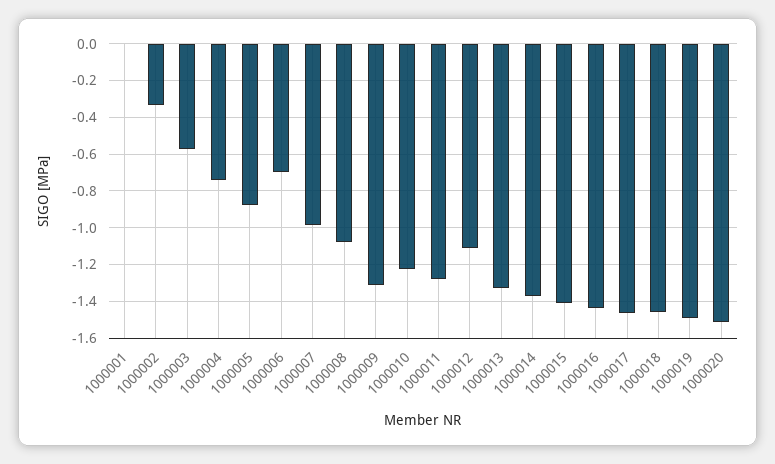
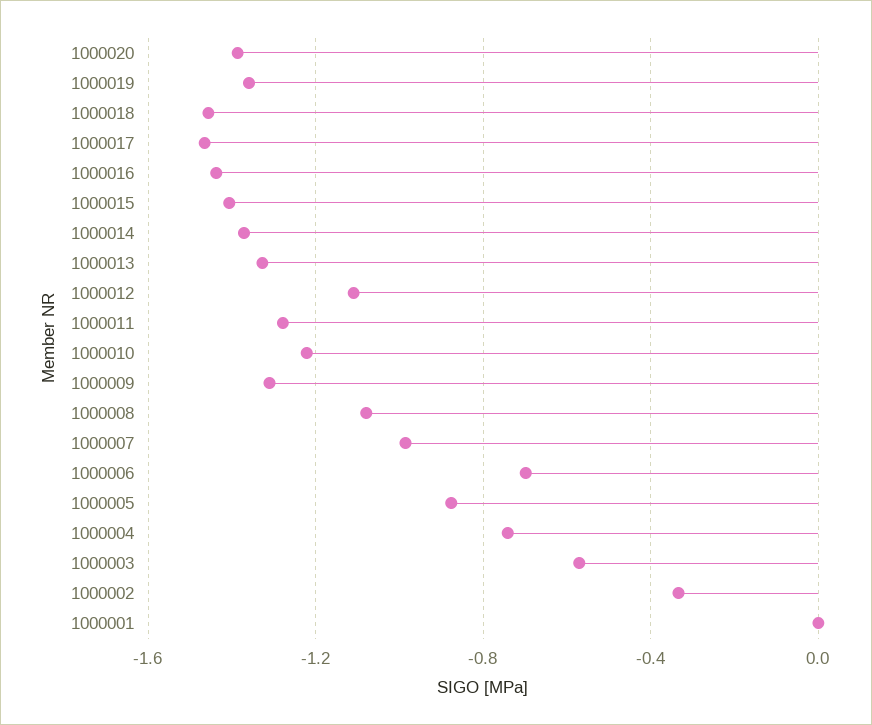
  {
    "1000001": 0,
    "1000002": -0.35,
    "1000003": -0.55,
    "1000004": -0.75,
    "1000005": -0.9,
    "1000006": -0.7,
    "1000007": -1,
    "1000008": -1.1,
    "1000009": -1.3,
    "1000010": -1.2,
    "1000011": -1.3,
    "1000012": -1.1,
    "1000013": -1.35,
    "1000014": -1.35,
    "1000015": -1.4,
    "1000016": -1.45,
    "1000017": -1.45,
    "1000018": -1.45,
-   "1000019": -1.5,
+   "1000019": -1.35,
-   "1000020": -1.5
+   "1000020": -1.4
  }

